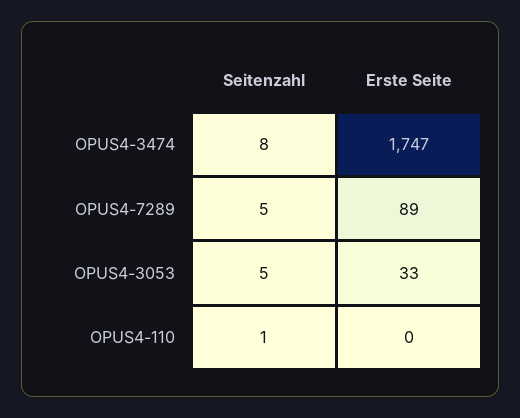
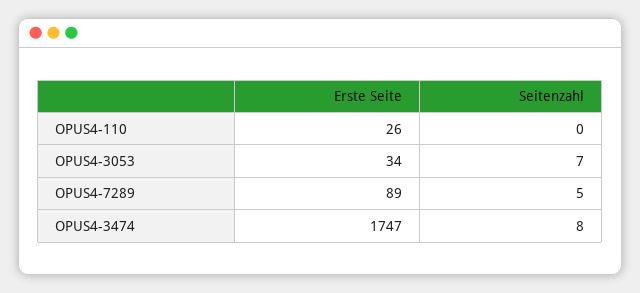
  {
    "Seitenzahl": {
      "OPUS4-3474": 8,
      "OPUS4-7289": 5,
-     "OPUS4-3053": 5,
+     "OPUS4-3053": 7,
-     "OPUS4-110": 1
+     "OPUS4-110": 0
    },
    "Erste Seite": {
      "OPUS4-3474": 1747,
      "OPUS4-7289": 89,
-     "OPUS4-3053": 33,
+     "OPUS4-3053": 34,
-     "OPUS4-110": 0
+     "OPUS4-110": 26
    }
  }

